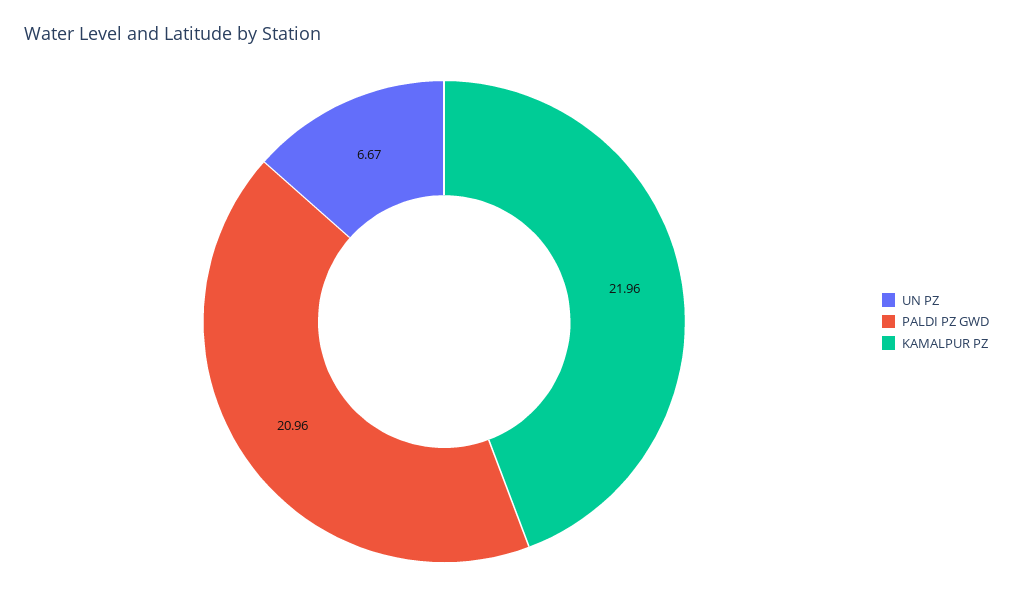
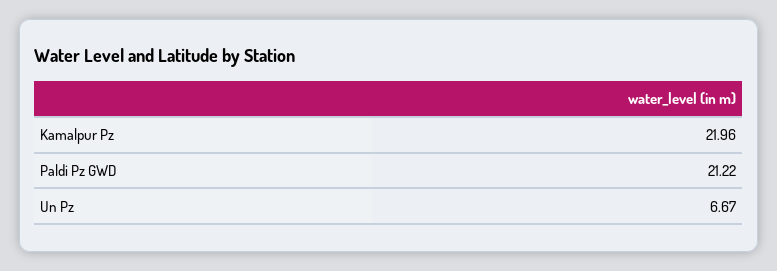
  {
    "UN PZ": 6.67,
-   "PALDI PZ GWD": 20.96,
+   "PALDI PZ GWD": 21.22,
    "KAMALPUR PZ": 21.96
  }

